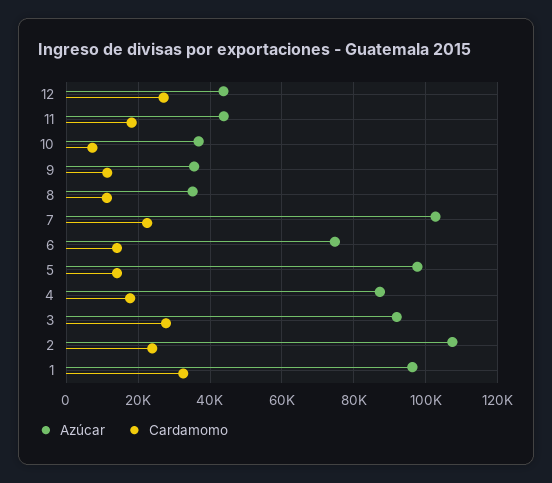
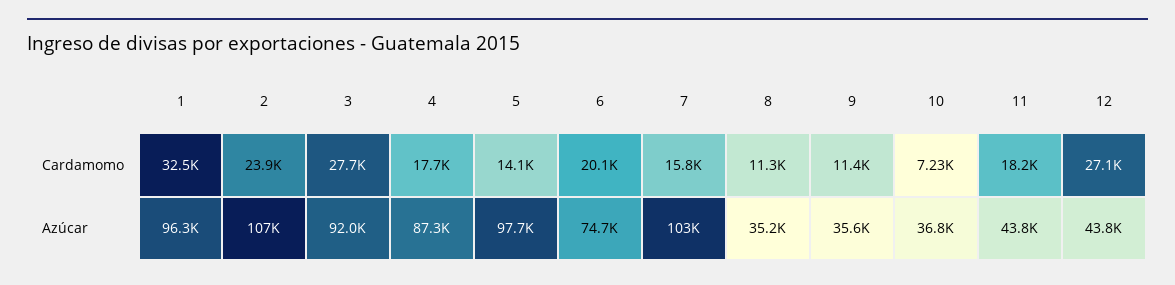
  {
    "Azúcar": {
      "12": 43800,
      "11": 43800,
      "10": 36800,
      "9": 35600,
      "8": 35200,
      "7": 103000,
      "6": 74700,
      "5": 97700,
      "4": 87300,
      "3": 92000,
      "2": 107000,
      "1": 96300
    },
    "Cardamomo": {
      "12": 27100,
      "11": 18200,
      "10": 7230,
      "9": 11400,
      "8": 11300,
-     "7": 22000,
+     "7": 15800,
-     "6": 14000,
+     "6": 20100,
      "5": 14100,
      "4": 17700,
      "3": 27700,
      "2": 23900,
      "1": 32500
    }
  }

